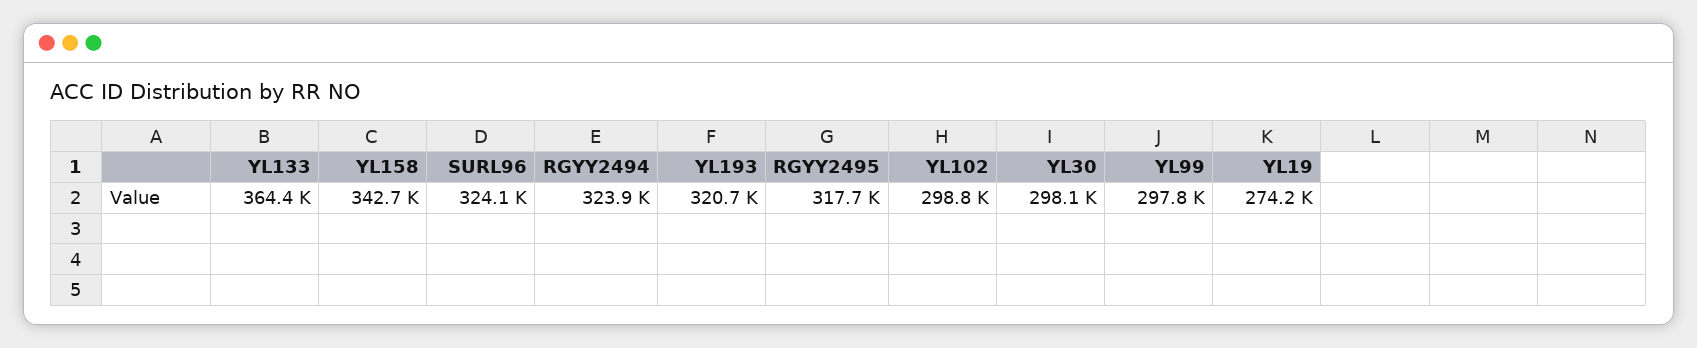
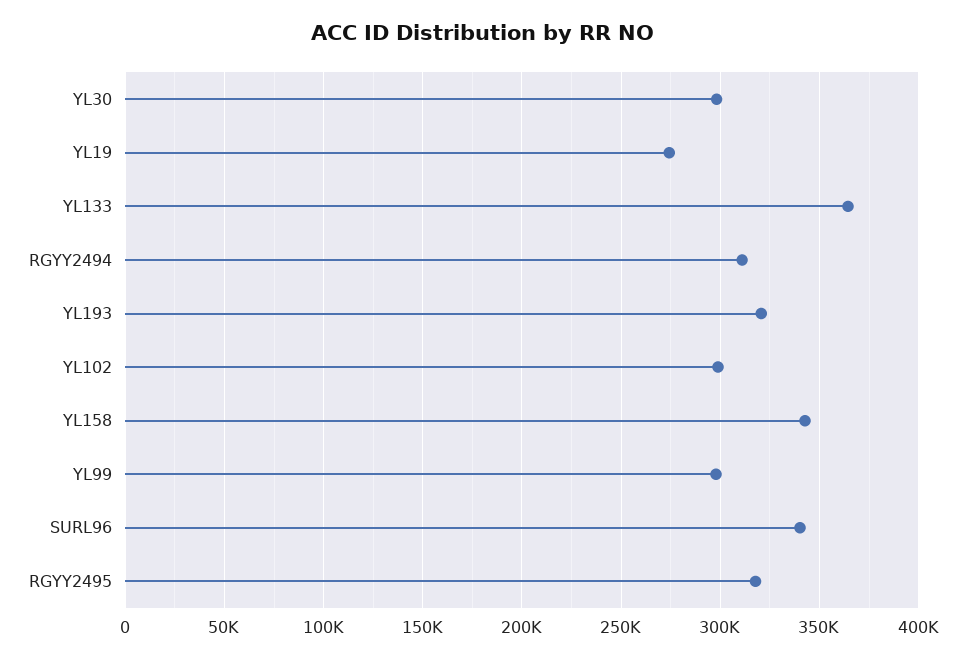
  {
    "YL133": 364400,
    "YL158": 342700,
-   "SURL96": 324100,
+   "SURL96": 340000,
-   "RGYY2494": 323900,
+   "RGYY2494": 310000,
    "YL193": 320700,
    "RGYY2495": 317700,
    "YL102": 298800,
    "YL30": 298100,
    "YL99": 297800,
    "YL19": 274200
  }

